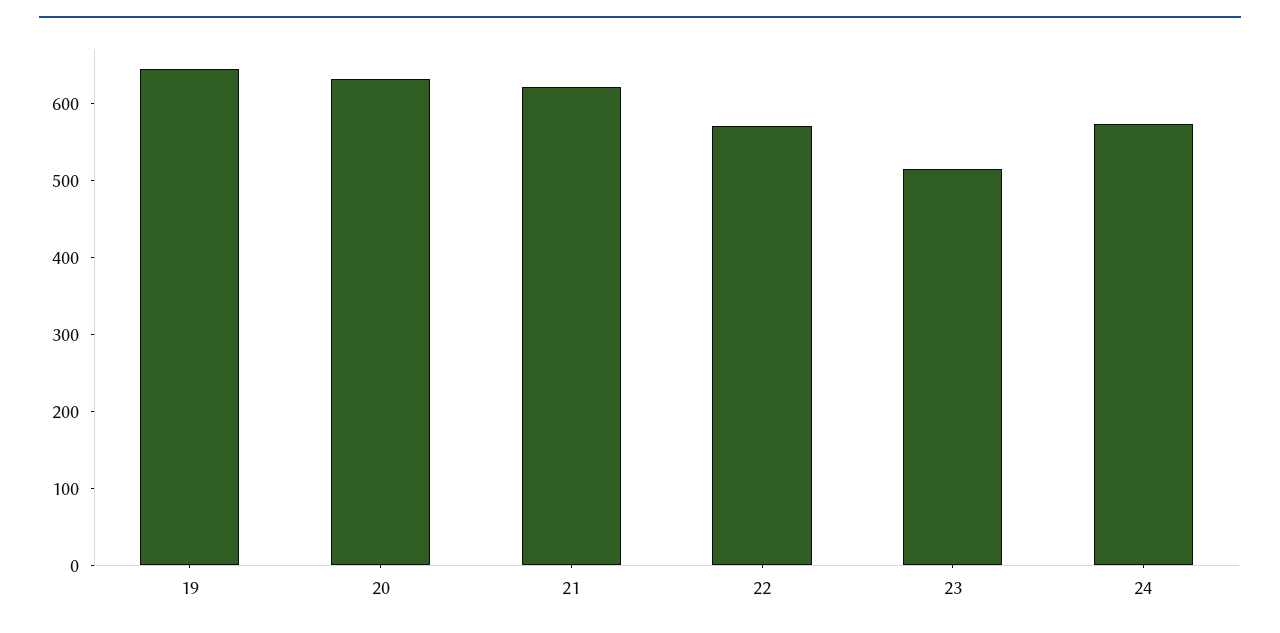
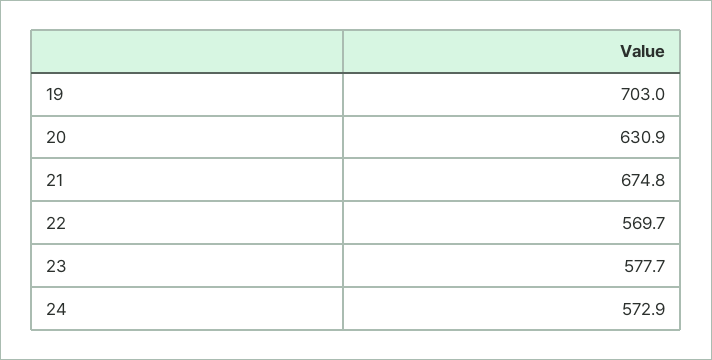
  {
-   "19": 640,
+   "19": 703,
    "20": 630.9,
-   "21": 620,
+   "21": 674.8,
    "22": 569.7,
-   "23": 520,
+   "23": 577.7,
    "24": 572.9
  }

